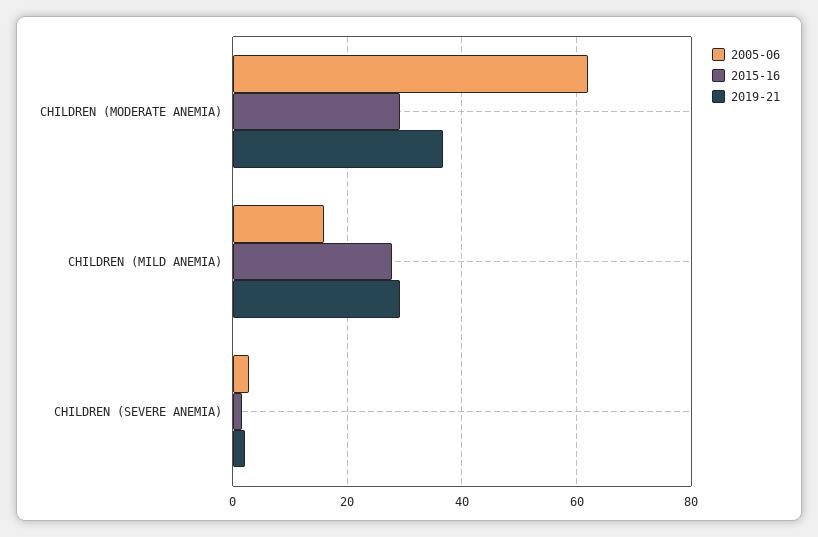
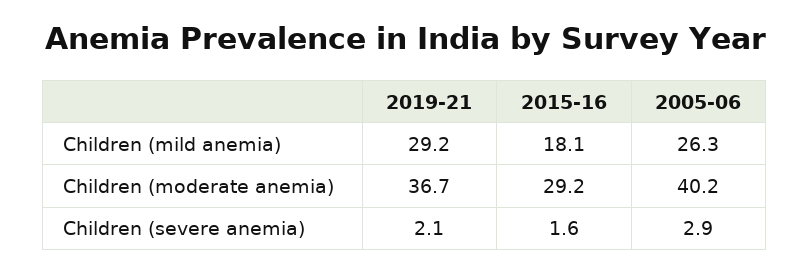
  {
    "2005-06": {
-     "CHILDREN (MODERATE ANEMIA)": 62,
+     "CHILDREN (MODERATE ANEMIA)": 40.2,
-     "CHILDREN (MILD ANEMIA)": 16,
+     "CHILDREN (MILD ANEMIA)": 26.3,
      "CHILDREN (SEVERE ANEMIA)": 2.9
    },
    "2015-16": {
      "CHILDREN (MODERATE ANEMIA)": 29.2,
-     "CHILDREN (MILD ANEMIA)": 28,
+     "CHILDREN (MILD ANEMIA)": 18.1,
      "CHILDREN (SEVERE ANEMIA)": 1.6
    },
    "2019-21": {
      "CHILDREN (MODERATE ANEMIA)": 36.7,
      "CHILDREN (MILD ANEMIA)": 29.2,
      "CHILDREN (SEVERE ANEMIA)": 2.1
    }
  }

